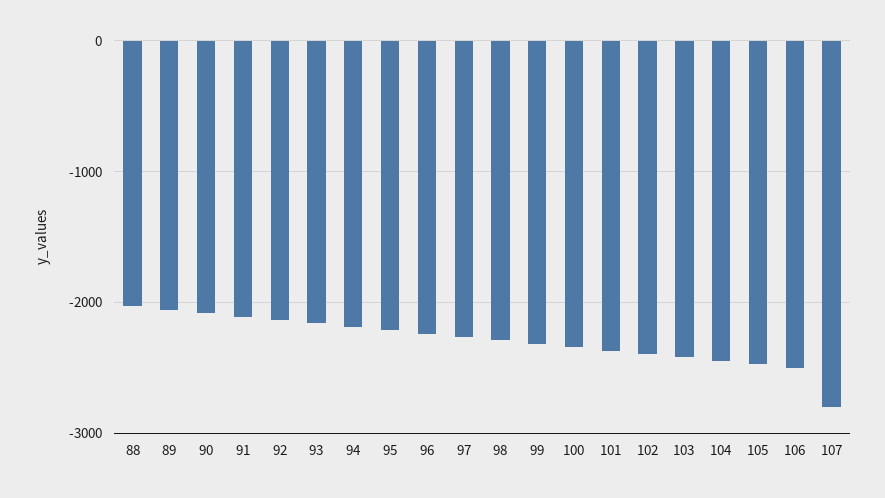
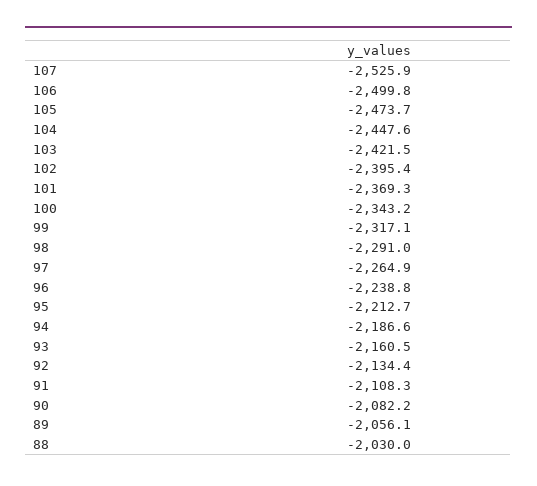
  {
    "88": -2030,
    "89": -2056.1,
    "90": -2082.2,
    "91": -2108.3,
    "92": -2134.4,
    "93": -2160.5,
    "94": -2186.6,
    "95": -2212.7,
    "96": -2238.8,
    "97": -2264.9,
    "98": -2291,
    "99": -2317.1,
    "100": -2343.2,
    "101": -2369.3,
    "102": -2395.4,
    "103": -2421.5,
    "104": -2447.6,
    "105": -2473.7,
    "106": -2499.8,
-   "107": -2800
+   "107": -2525.9
  }

